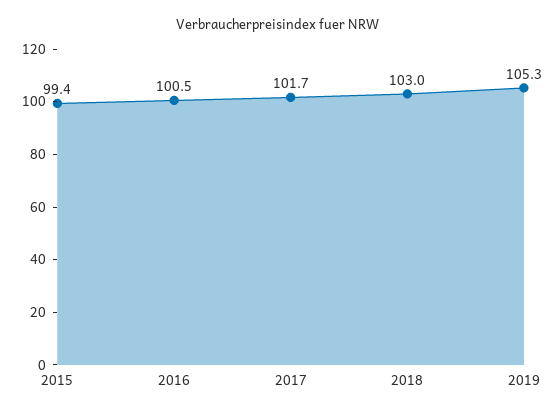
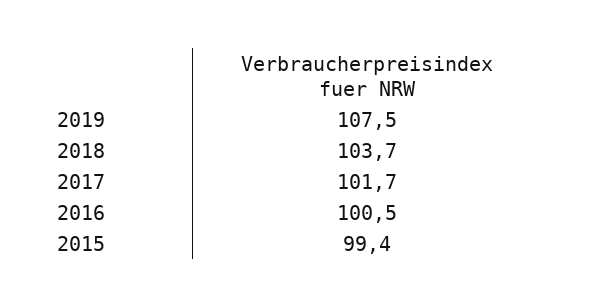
  {
    "2015": 99.4,
    "2016": 100.5,
    "2017": 101.7,
-   "2018": 103,
+   "2018": 103.7,
-   "2019": 105.3
+   "2019": 107.5
  }

